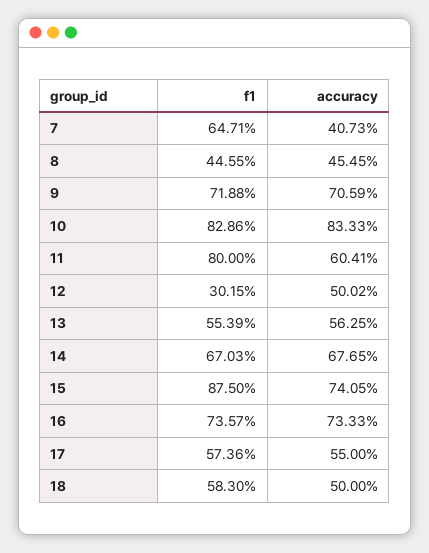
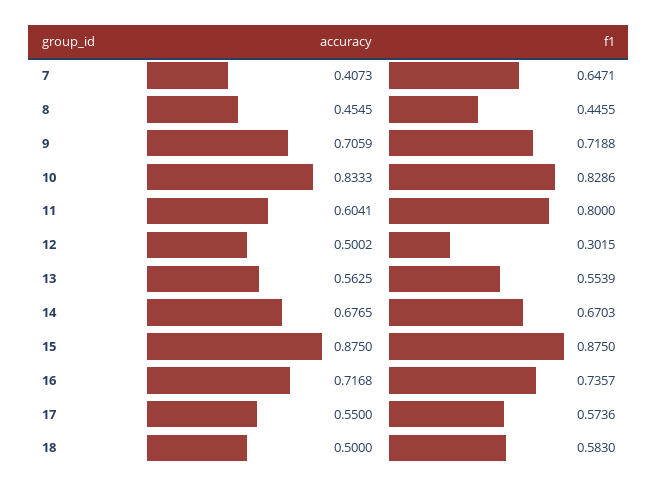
  {
    "f1": {
      "7": 0.6471,
      "8": 0.4455,
      "9": 0.7188,
      "10": 0.8286,
      "11": 0.8,
      "12": 0.3015,
      "13": 0.5539,
      "14": 0.6703,
      "15": 0.875,
      "16": 0.7357,
      "17": 0.5736,
      "18": 0.583
    },
    "accuracy": {
      "7": 0.4073,
      "8": 0.4545,
      "9": 0.7059,
      "10": 0.8333,
      "11": 0.6041,
      "12": 0.5002,
      "13": 0.5625,
      "14": 0.6765,
-     "15": 0.7405,
+     "15": 0.875,
-     "16": 0.7333,
+     "16": 0.7168,
      "17": 0.55,
      "18": 0.5
    }
  }

